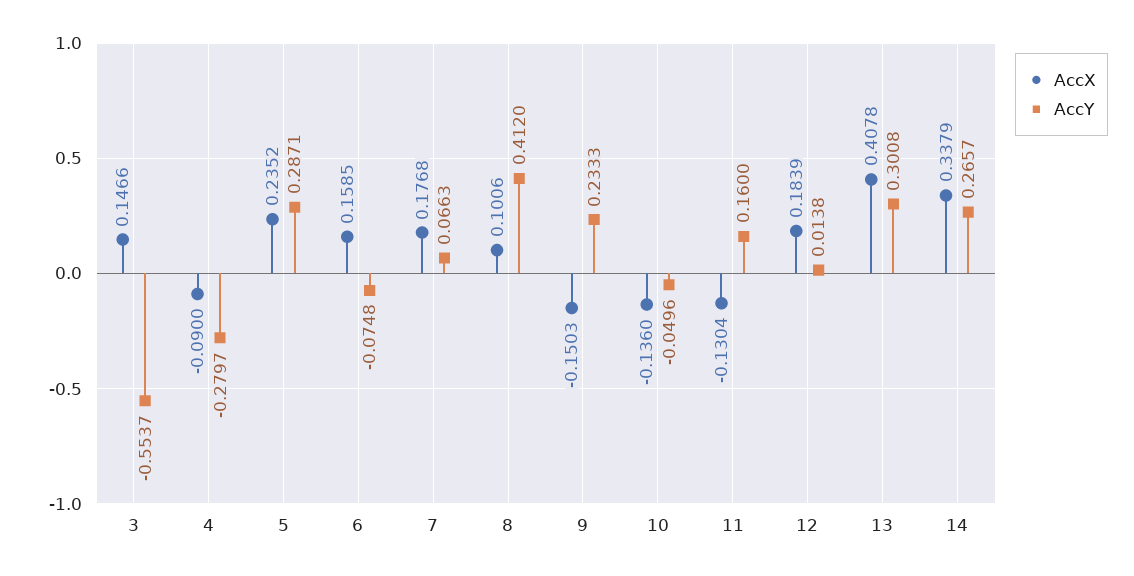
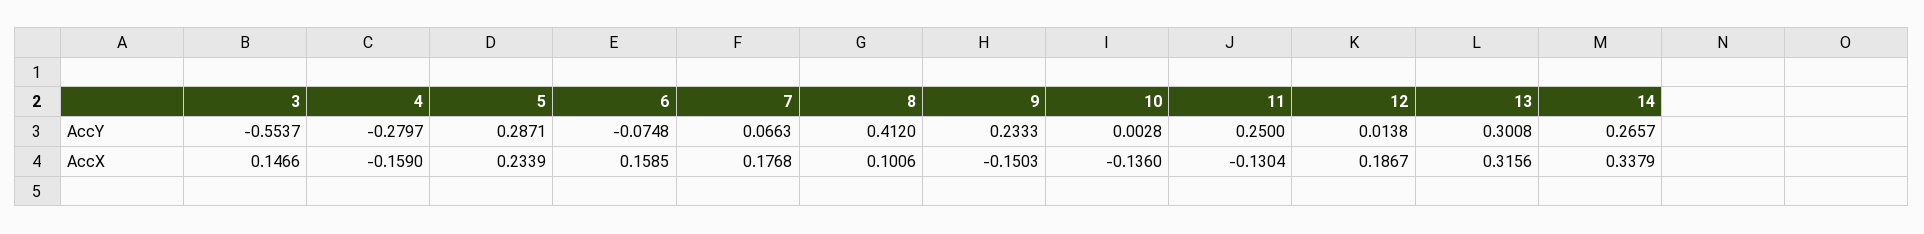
  {
    "AccX": {
      "3": 0.1466,
-     "4": -0.09,
+     "4": -0.159,
-     "5": 0.2352,
+     "5": 0.2339,
      "6": 0.1585,
      "7": 0.1768,
      "8": 0.1006,
      "9": -0.1503,
      "10": -0.136,
      "11": -0.1304,
-     "12": 0.1839,
+     "12": 0.1867,
-     "13": 0.4078,
+     "13": 0.3156,
      "14": 0.3379
    },
    "AccY": {
      "3": -0.5537,
      "4": -0.2797,
      "5": 0.2871,
      "6": -0.0748,
      "7": 0.0663,
      "8": 0.412,
      "9": 0.2333,
-     "10": -0.0496,
+     "10": 0.0028,
-     "11": 0.16,
+     "11": 0.25,
      "12": 0.0138,
      "13": 0.3008,
      "14": 0.2657
    }
  }

